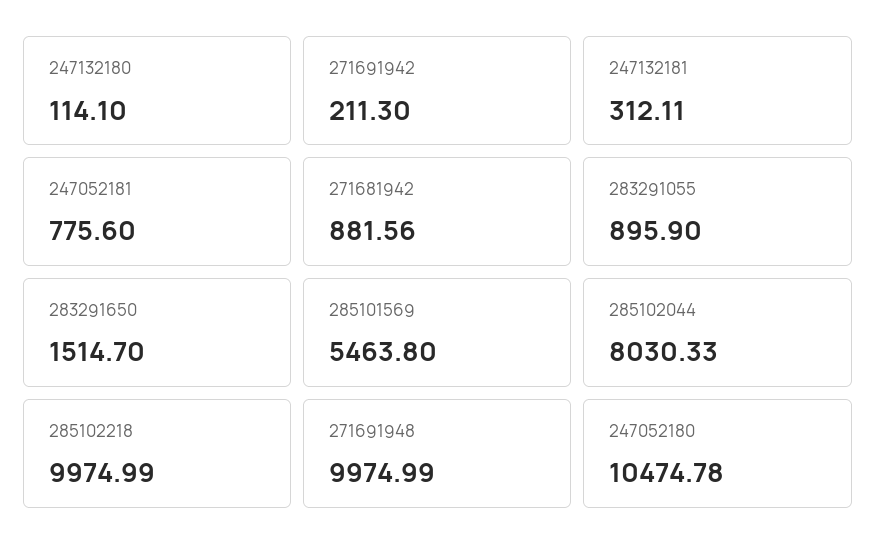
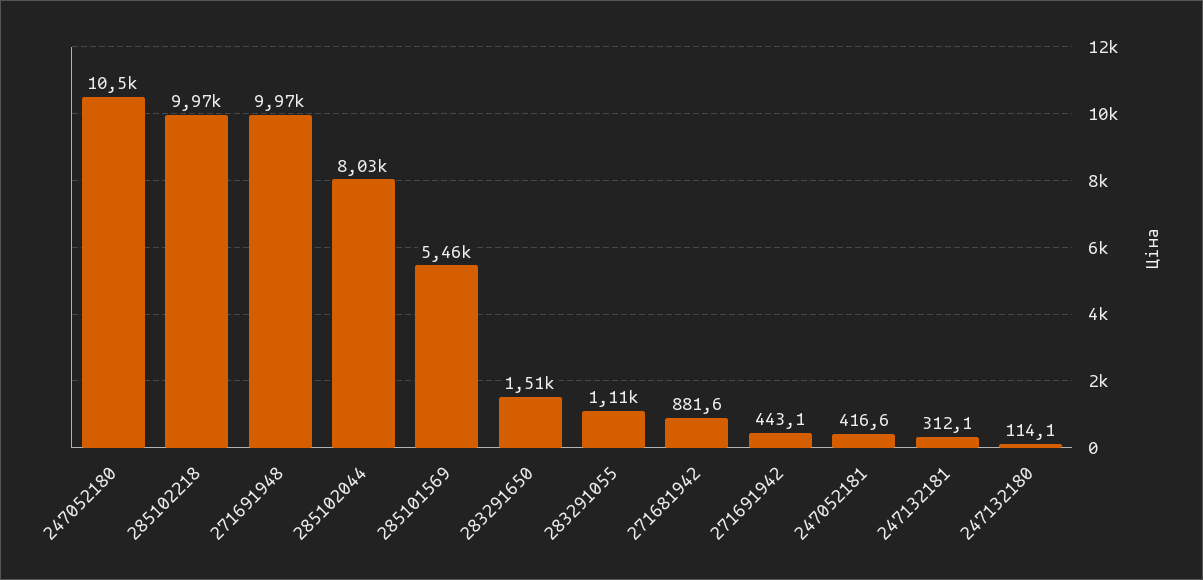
  {
    "247132180": 114.1,
-   "271691942": 211.3,
+   "271691942": 443.1,
    "247132181": 312.11,
-   "247052181": 775.6,
+   "247052181": 416.6,
    "271681942": 881.56,
-   "283291055": 895.9,
+   "283291055": 1110,
    "283291650": 1514.7,
    "285101569": 5463.8,
    "285102044": 8030.33,
    "285102218": 9974.99,
    "271691948": 9974.99,
    "247052180": 10474.78
  }

